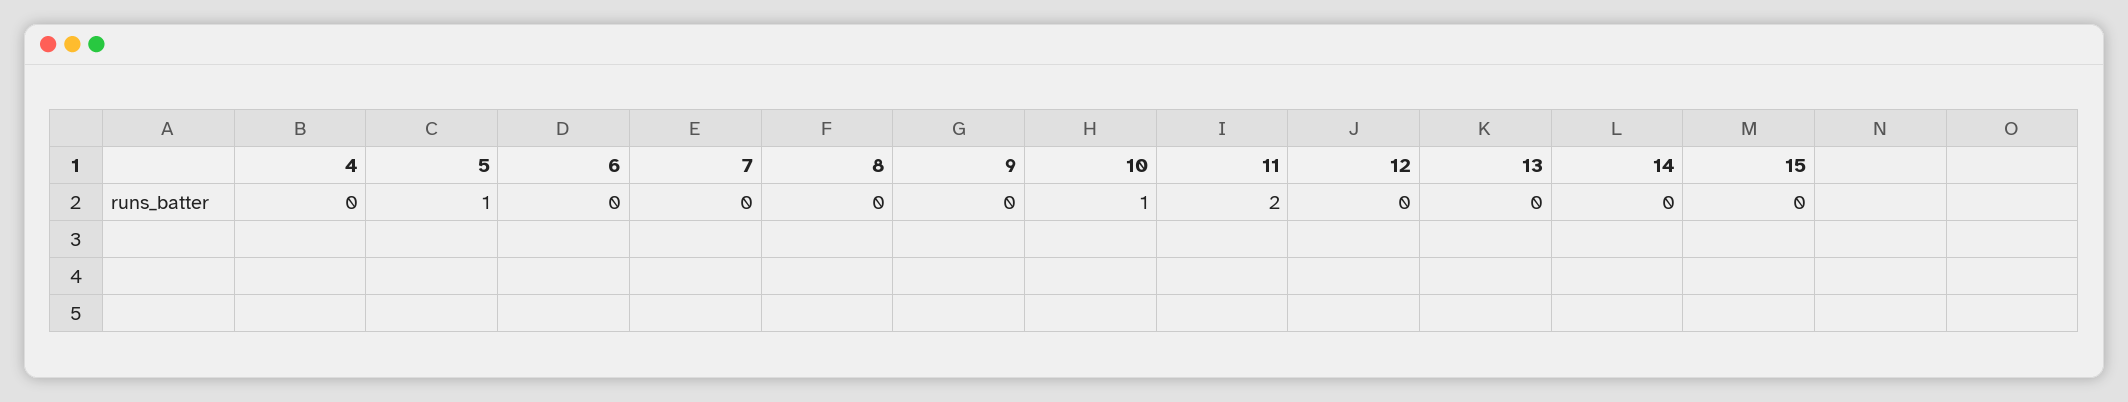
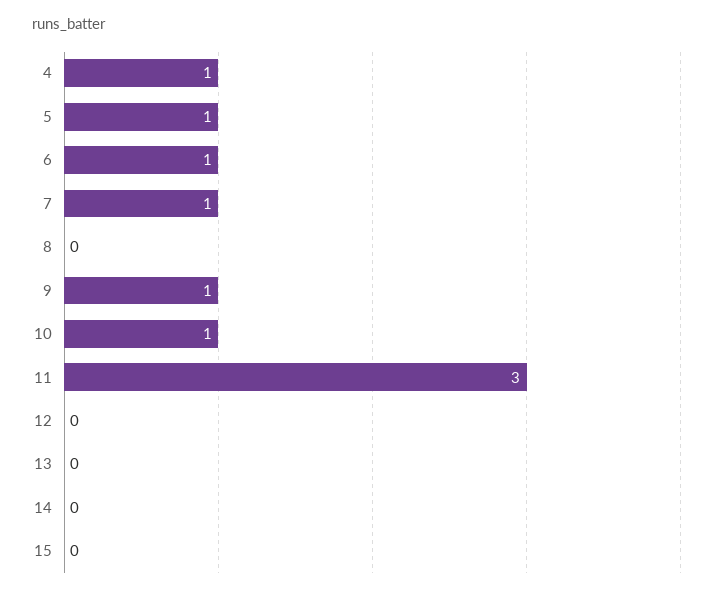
  {
-   "4": 0,
+   "4": 1,
    "5": 1,
-   "6": 0,
+   "6": 1,
-   "7": 0,
+   "7": 1,
    "8": 0,
-   "9": 0,
+   "9": 1,
    "10": 1,
-   "11": 2,
+   "11": 3,
    "12": 0,
    "13": 0,
    "14": 0,
    "15": 0
  }

